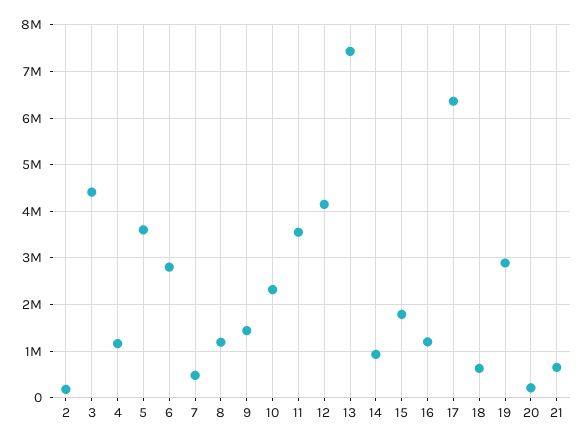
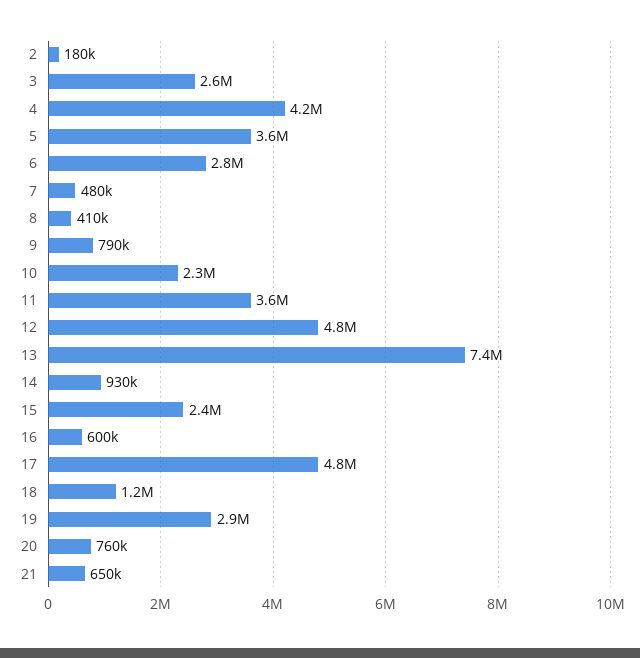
  {
    "2": 180000,
-   "3": 4400000,
+   "3": 2600000,
-   "4": 1200000,
+   "4": 4200000,
    "5": 3600000,
    "6": 2800000,
    "7": 480000,
-   "8": 1200000,
+   "8": 410000,
-   "9": 1400000,
+   "9": 790000,
    "10": 2300000,
    "11": 3600000,
-   "12": 4200000,
+   "12": 4800000,
    "13": 7400000,
    "14": 930000,
-   "15": 1800000,
+   "15": 2400000,
-   "16": 1200000,
+   "16": 600000,
-   "17": 6400000,
+   "17": 4800000,
-   "18": 600000,
+   "18": 1200000,
    "19": 2900000,
-   "20": 200000,
+   "20": 760000,
    "21": 650000
  }

